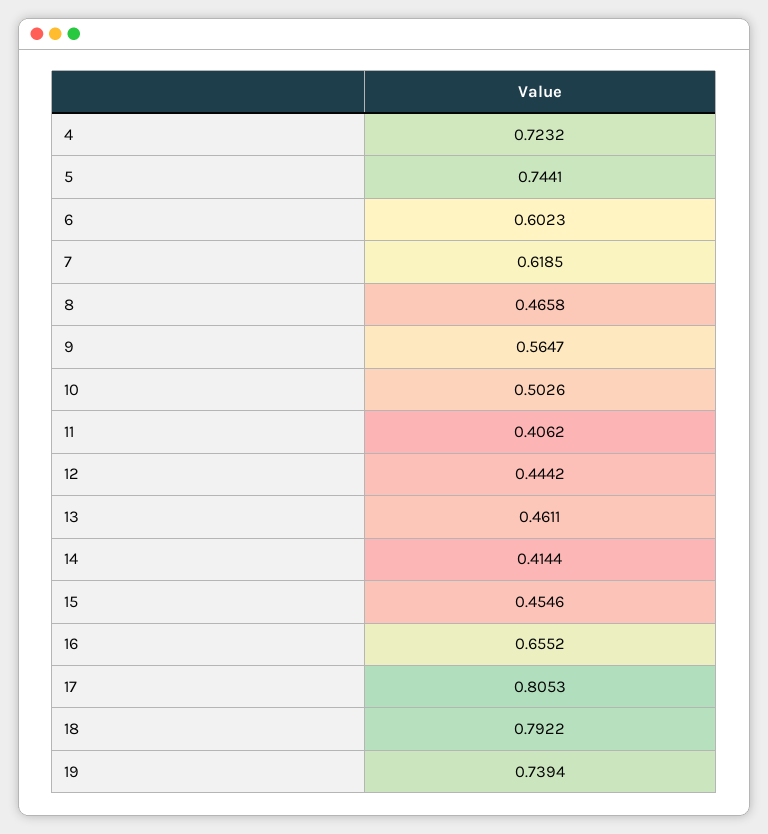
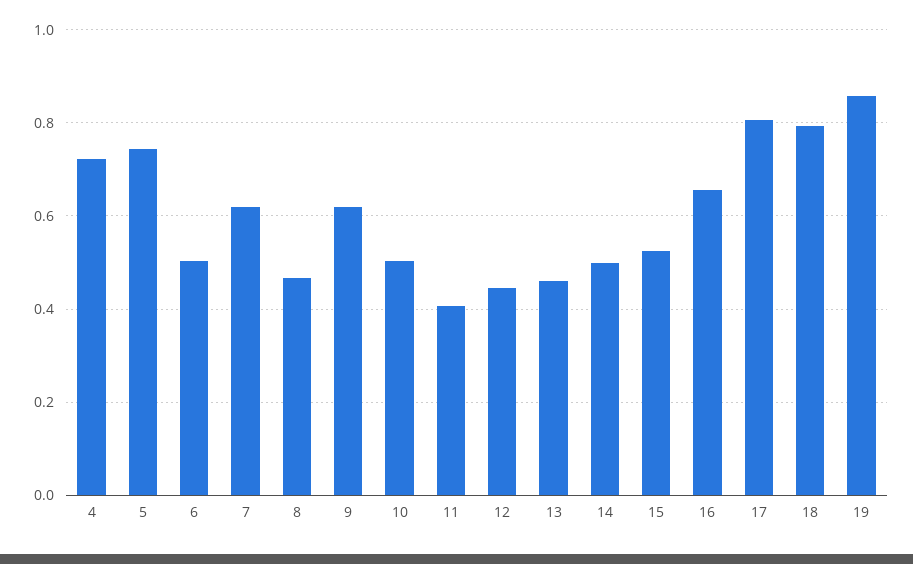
  {
    "4": 0.7232,
    "5": 0.7441,
-   "6": 0.6023,
+   "6": 0.5,
    "7": 0.6185,
    "8": 0.4658,
-   "9": 0.5647,
+   "9": 0.62,
    "10": 0.5026,
    "11": 0.4062,
    "12": 0.4442,
    "13": 0.4611,
-   "14": 0.4144,
+   "14": 0.5,
-   "15": 0.4546,
+   "15": 0.52,
    "16": 0.6552,
    "17": 0.8053,
    "18": 0.7922,
-   "19": 0.7394
+   "19": 0.86
  }

